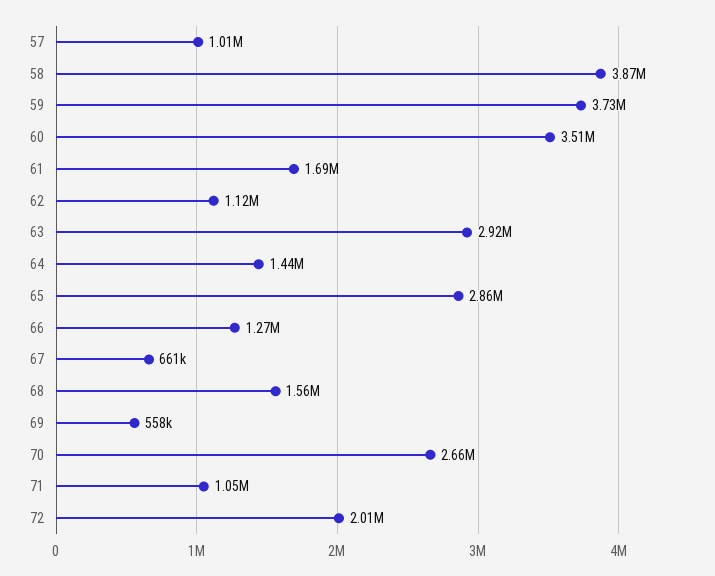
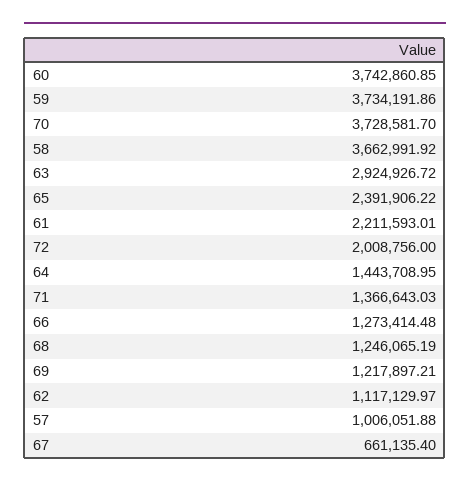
  {
    "57": 1006051.88,
-   "58": 3870000,
+   "58": 3662991.92,
    "59": 3734191.86,
-   "60": 3510000,
+   "60": 3742860.85,
-   "61": 1690000,
+   "61": 2211593.01,
    "62": 1117129.97,
    "63": 2924926.72,
    "64": 1443708.95,
-   "65": 2860000,
+   "65": 2391906.22,
    "66": 1273414.48,
    "67": 661135.4,
-   "68": 1560000,
+   "68": 1246065.19,
-   "69": 558000,
+   "69": 1217897.21,
-   "70": 2660000,
+   "70": 3728581.7,
-   "71": 1050000,
+   "71": 1366643.03,
    "72": 2008756
  }

